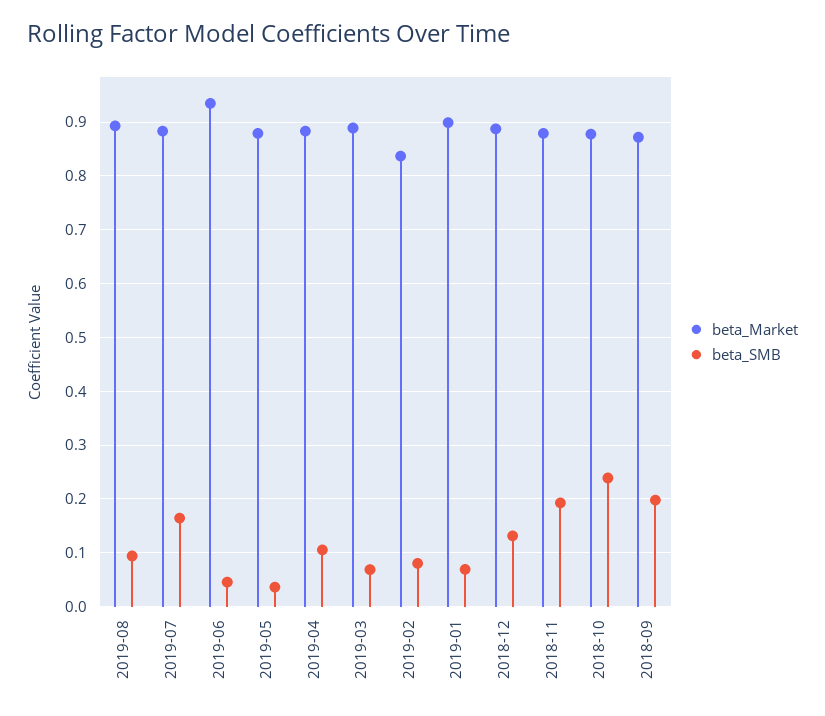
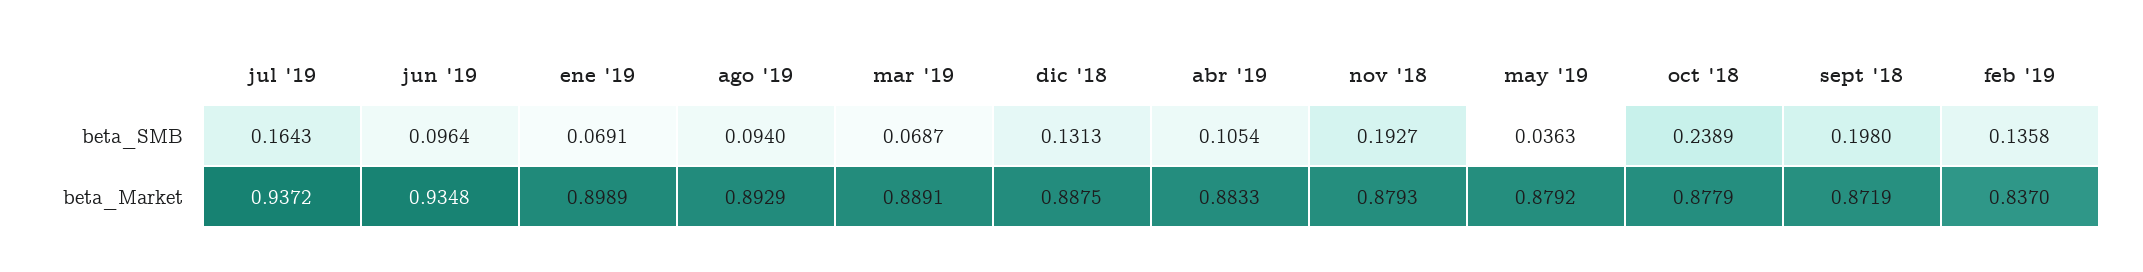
  {
    "beta_Market": {
      "2019-08": 0.8929,
-     "2019-07": 0.88,
+     "2019-07": 0.9372,
      "2019-06": 0.9348,
      "2019-05": 0.8792,
      "2019-04": 0.8833,
      "2019-03": 0.8891,
      "2019-02": 0.837,
      "2019-01": 0.8989,
      "2018-12": 0.8875,
      "2018-11": 0.8793,
      "2018-10": 0.8779,
      "2018-09": 0.8719
    },
    "beta_SMB": {
      "2019-08": 0.094,
      "2019-07": 0.1643,
-     "2019-06": 0.04,
+     "2019-06": 0.0964,
      "2019-05": 0.0363,
      "2019-04": 0.1054,
      "2019-03": 0.0687,
-     "2019-02": 0.08,
+     "2019-02": 0.1358,
      "2019-01": 0.0691,
      "2018-12": 0.1313,
      "2018-11": 0.1927,
      "2018-10": 0.2389,
      "2018-09": 0.198
    }
  }

